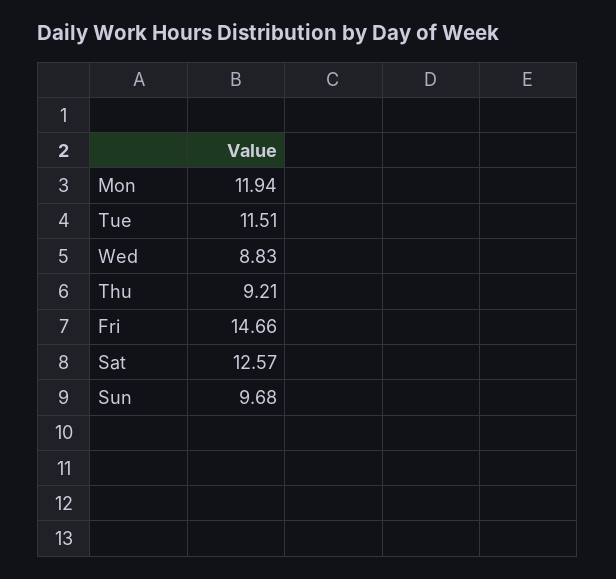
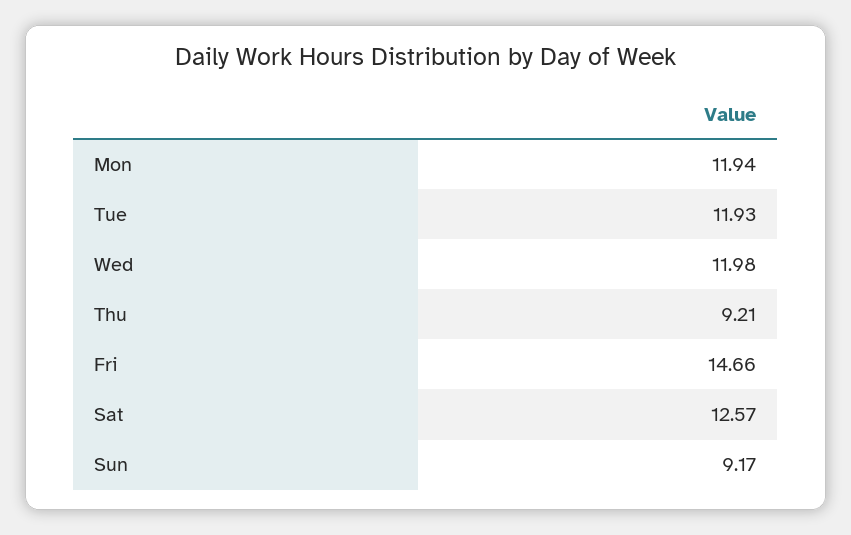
  {
    "Mon": 11.94,
-   "Tue": 11.51,
+   "Tue": 11.93,
-   "Wed": 8.83,
+   "Wed": 11.98,
    "Thu": 9.21,
    "Fri": 14.66,
    "Sat": 12.57,
-   "Sun": 9.68
+   "Sun": 9.17
  }

